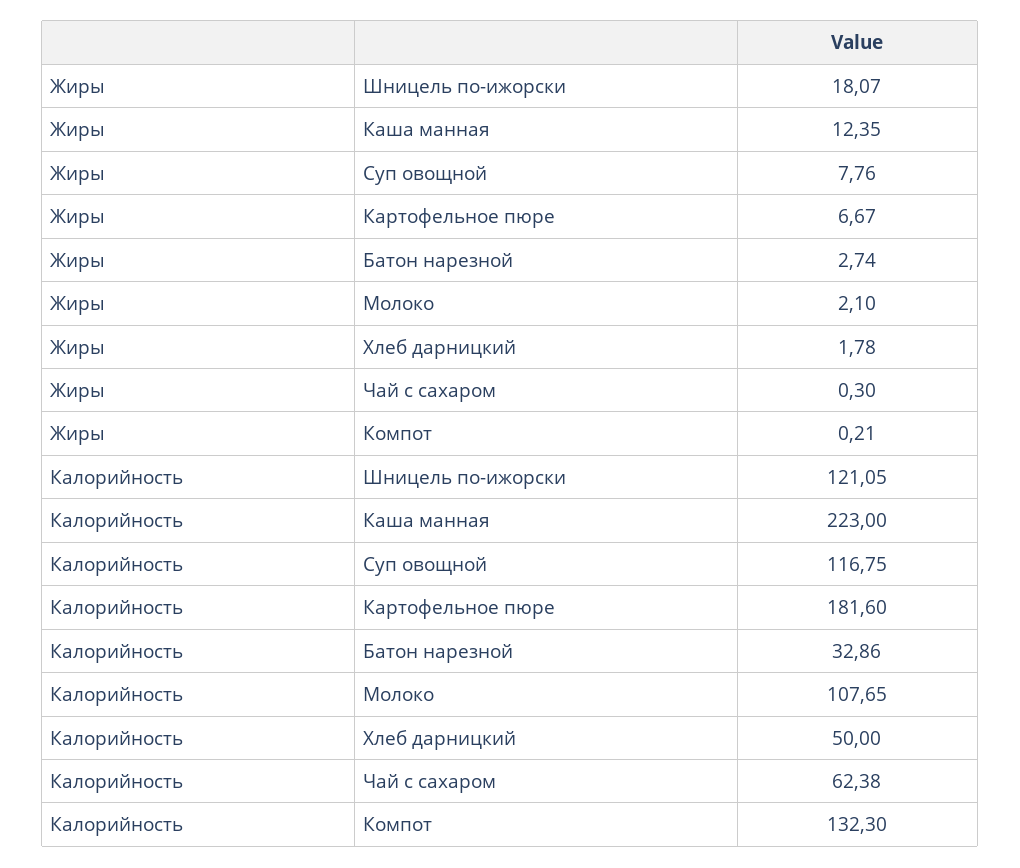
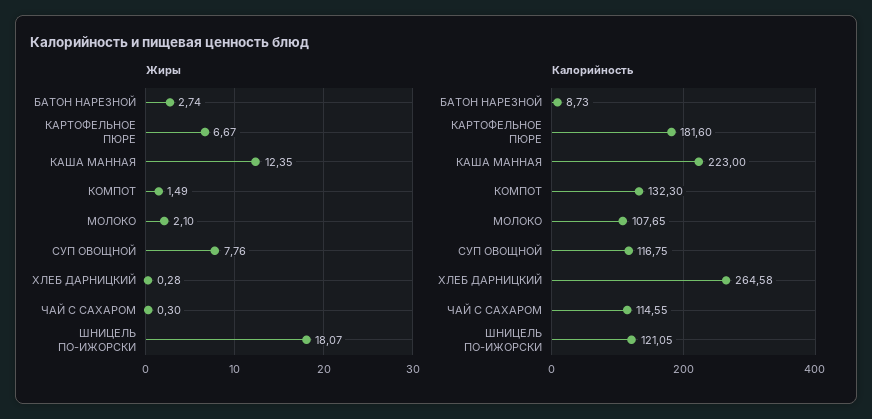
  {
    "Жиры": {
      "Шницель по-ижорски": 18.07,
      "Каша манная": 12.35,
      "Суп овощной": 7.76,
      "Картофельное пюре": 6.67,
      "Батон нарезной": 2.74,
      "Молоко": 2.1,
-     "Хлеб дарницкий": 1.78,
+     "Хлеб дарницкий": 0.28,
      "Чай с сахаром": 0.3,
-     "Компот": 0.21
+     "Компот": 1.49
    },
    "Калорийность": {
      "Шницель по-ижорски": 121.05,
      "Каша манная": 223,
      "Суп овощной": 116.75,
      "Картофельное пюре": 181.6,
-     "Батон нарезной": 32.86,
+     "Батон нарезной": 8.73,
      "Молоко": 107.65,
-     "Хлеб дарницкий": 50,
+     "Хлеб дарницкий": 264.58,
-     "Чай с сахаром": 62.38,
+     "Чай с сахаром": 114.55,
      "Компот": 132.3
    }
  }

